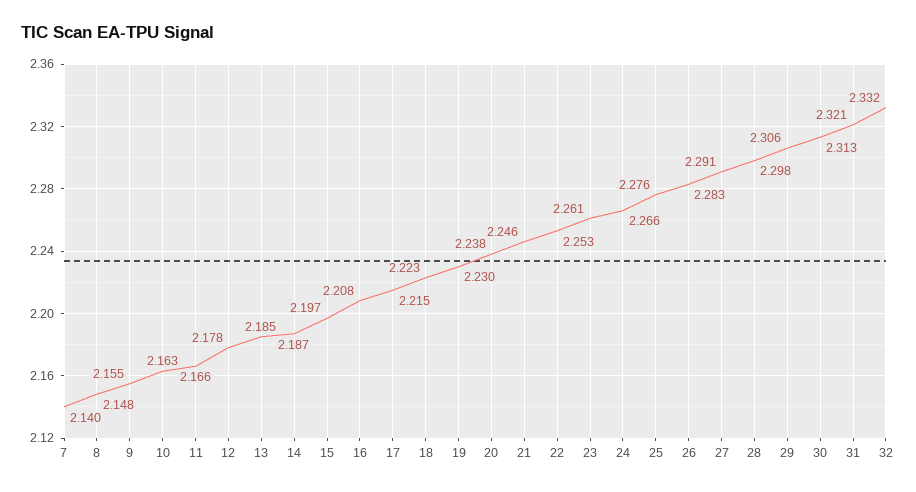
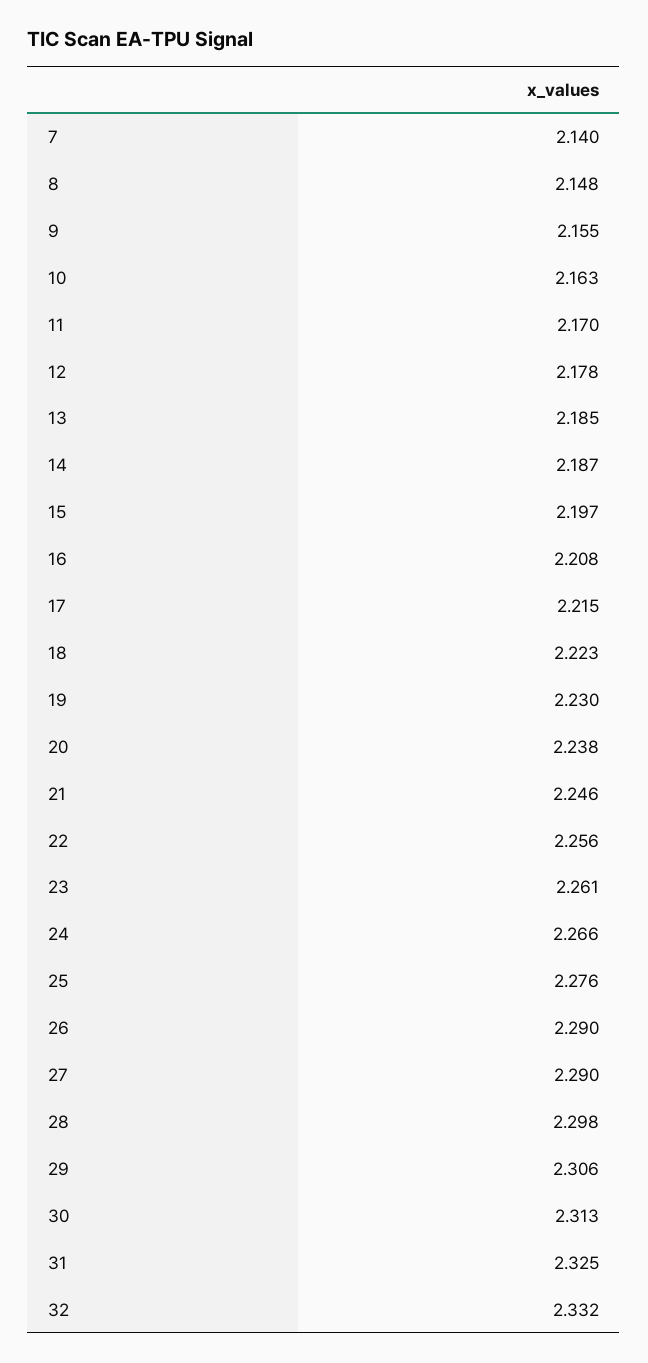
  {
    "7": 2.14,
    "8": 2.148,
    "9": 2.155,
    "10": 2.163,
-   "11": 2.166,
+   "11": 2.17,
    "12": 2.178,
    "13": 2.185,
    "14": 2.187,
    "15": 2.197,
    "16": 2.208,
    "17": 2.215,
    "18": 2.223,
    "19": 2.23,
    "20": 2.238,
    "21": 2.246,
-   "22": 2.253,
+   "22": 2.256,
    "23": 2.261,
    "24": 2.266,
    "25": 2.276,
-   "26": 2.283,
+   "26": 2.29,
-   "27": 2.291,
+   "27": 2.29,
    "28": 2.298,
    "29": 2.306,
    "30": 2.313,
-   "31": 2.321,
+   "31": 2.325,
    "32": 2.332
  }

